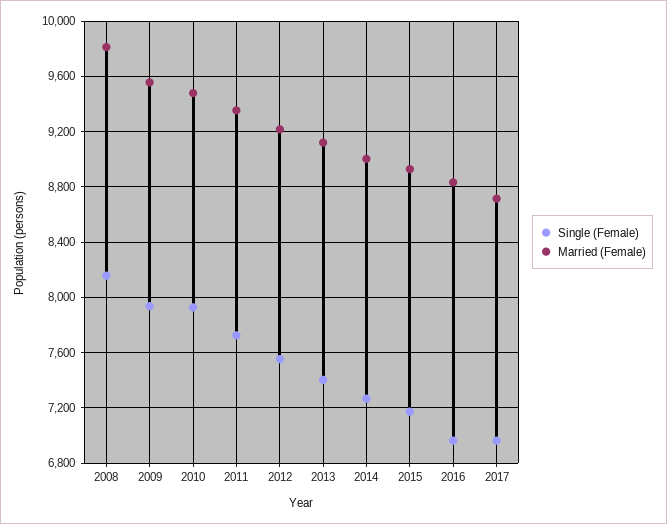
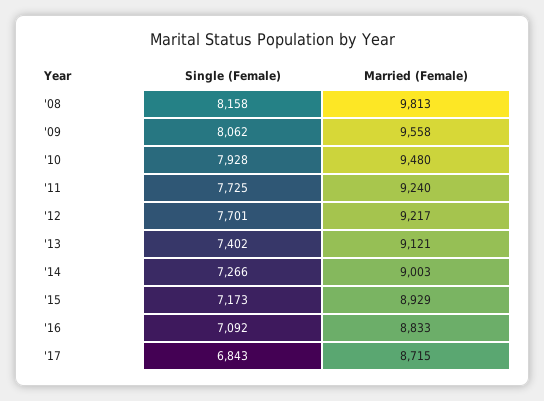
  {
    "Single (Female)": {
      "2008": 8158,
-     "2009": 7950,
+     "2009": 8062,
      "2010": 7928,
      "2011": 7725,
-     "2012": 7550,
+     "2012": 7701,
      "2013": 7402,
      "2014": 7266,
      "2015": 7173,
-     "2016": 6950,
+     "2016": 7092,
-     "2017": 6950
+     "2017": 6843
    },
    "Married (Female)": {
      "2008": 9813,
      "2009": 9558,
      "2010": 9480,
-     "2011": 9350,
+     "2011": 9240,
      "2012": 9217,
      "2013": 9121,
      "2014": 9003,
      "2015": 8929,
      "2016": 8833,
      "2017": 8715
    }
  }

